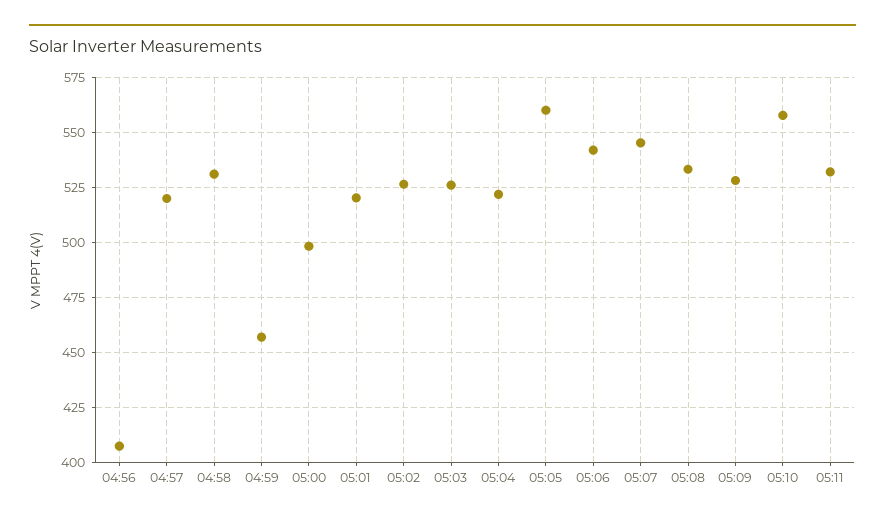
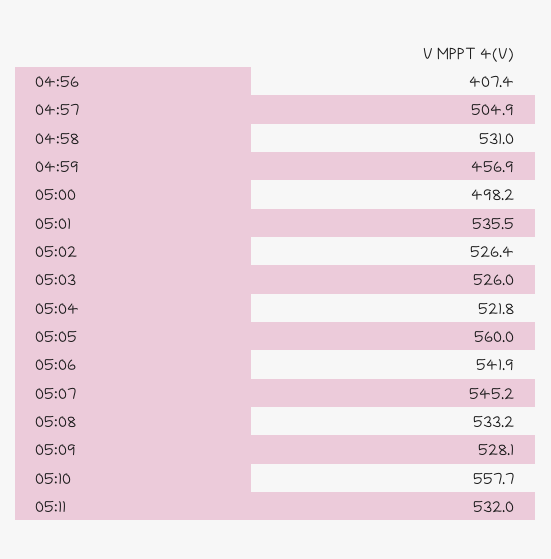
  {
    "04:56": 407.4,
-   "04:57": 520,
+   "04:57": 504.9,
    "04:58": 531,
    "04:59": 456.9,
    "05:00": 498.2,
-   "05:01": 520,
+   "05:01": 535.5,
    "05:02": 526.4,
    "05:03": 526,
    "05:04": 521.8,
    "05:05": 560,
    "05:06": 541.9,
    "05:07": 545.2,
    "05:08": 533.2,
    "05:09": 528.1,
    "05:10": 557.7,
    "05:11": 532
  }

